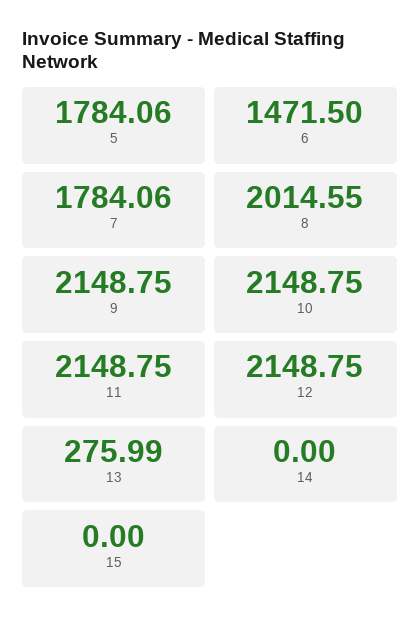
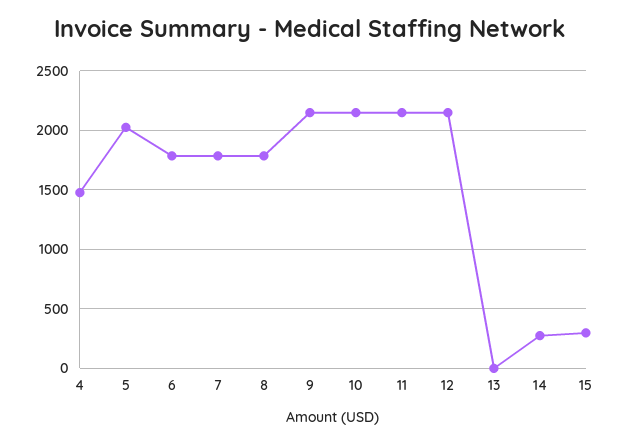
  {
-   "5": 1784.06,
+   "5": 2000,
-   "6": 1471.5,
+   "6": 1800,
    "7": 1784.06,
-   "8": 2014.55,
+   "8": 1800,
    "9": 2148.75,
    "10": 2148.75,
    "11": 2148.75,
    "12": 2148.75,
-   "13": 275.99,
+   "13": 0,
-   "14": 0,
+   "14": 300,
-   "15": 0
+   "15": 300,
+   "4": 1500
  }

